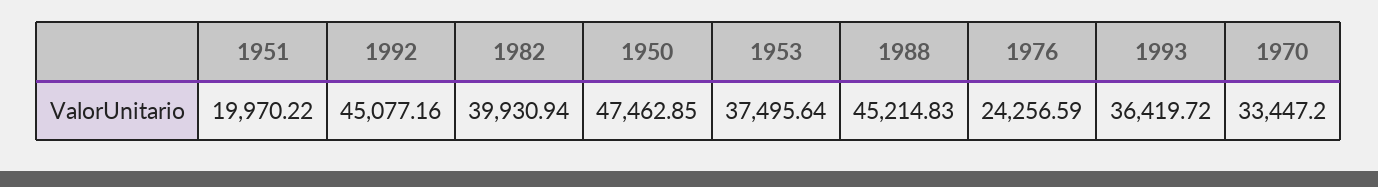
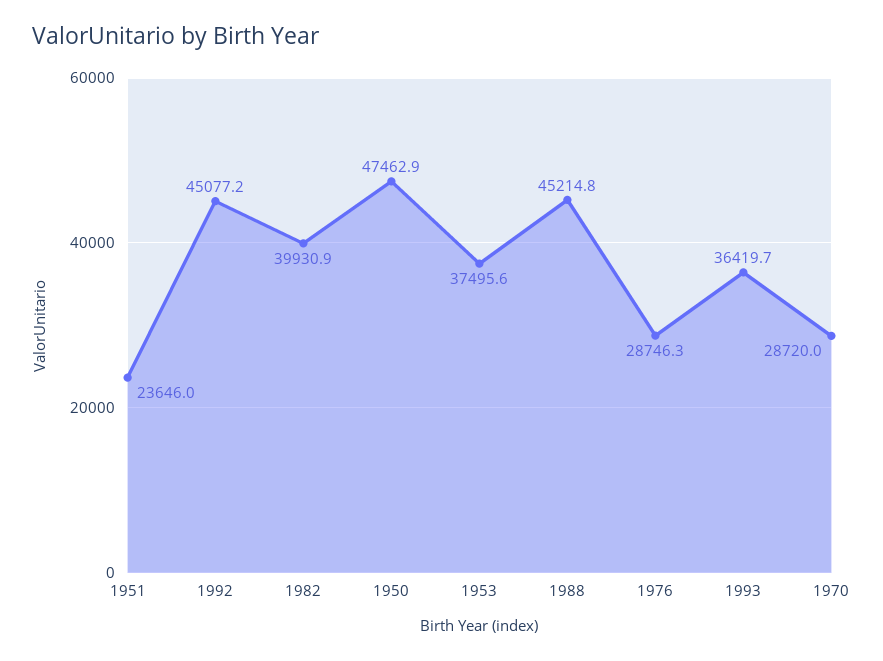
  {
-   "1951": 19970.22,
+   "1951": 23646,
    "1992": 45077.16,
    "1982": 39930.94,
    "1950": 47462.85,
    "1953": 37495.64,
    "1988": 45214.83,
-   "1976": 24256.59,
+   "1976": 28746.3,
    "1993": 36419.72,
-   "1970": 33447.2
+   "1970": 28720
  }

